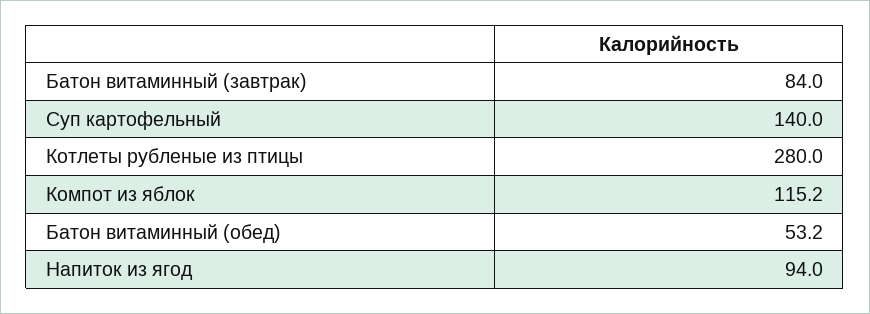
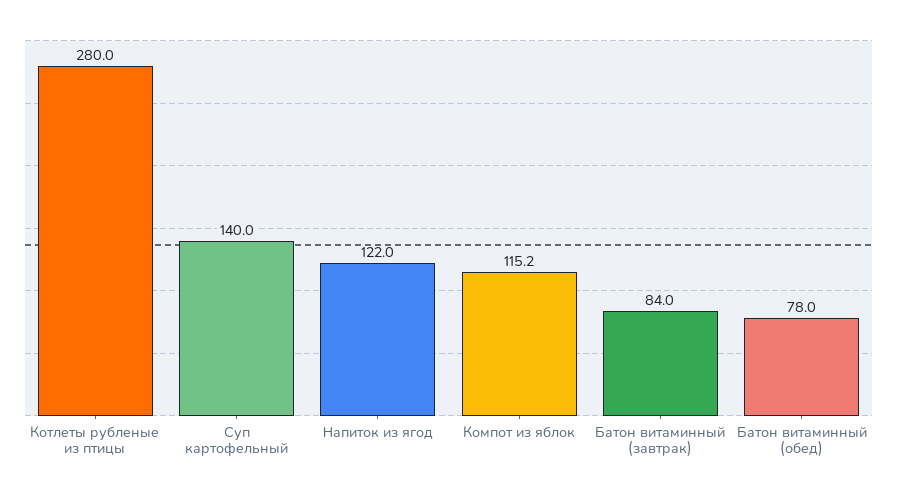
  {
    "Батон витаминный (завтрак)": 84,
    "Суп картофельный": 140,
    "Котлеты рубленые из птицы": 280,
    "Компот из яблок": 115.2,
-   "Батон витаминный (обед)": 53.2,
+   "Батон витаминный (обед)": 78,
-   "Напиток из ягод": 94
+   "Напиток из ягод": 122
  }

